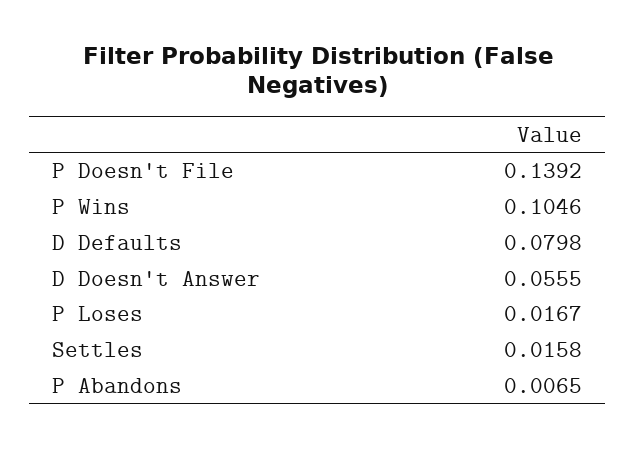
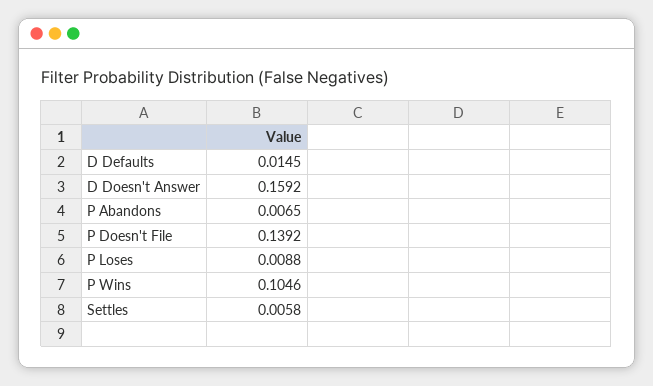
  {
    "P Doesn't File": 0.1392,
    "P Wins": 0.1046,
-   "D Defaults": 0.0798,
+   "D Defaults": 0.0145,
-   "D Doesn't Answer": 0.0555,
+   "D Doesn't Answer": 0.1592,
-   "P Loses": 0.0167,
+   "P Loses": 0.0088,
-   "Settles": 0.0158,
+   "Settles": 0.0058,
    "P Abandons": 0.0065
  }

